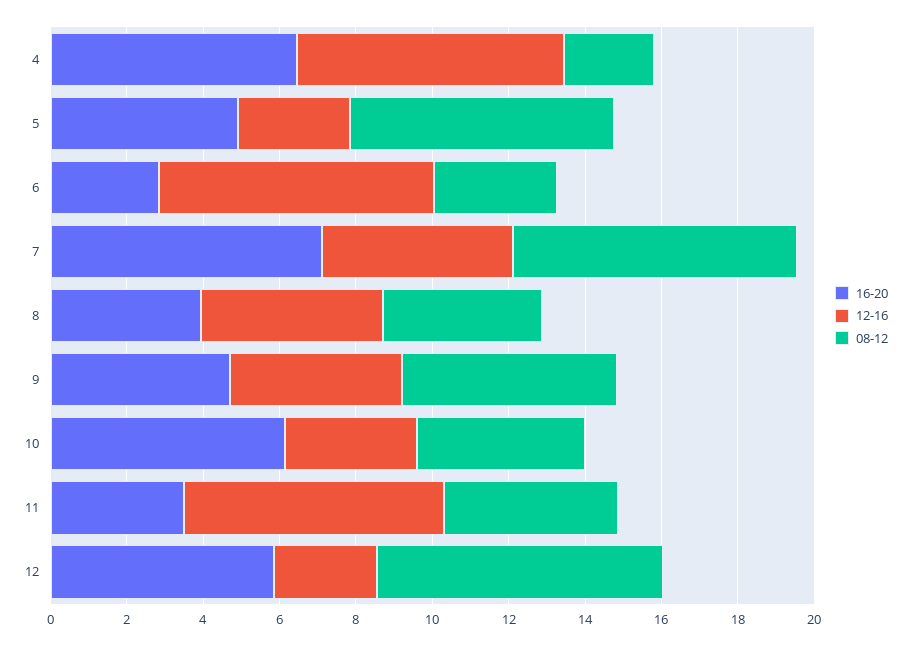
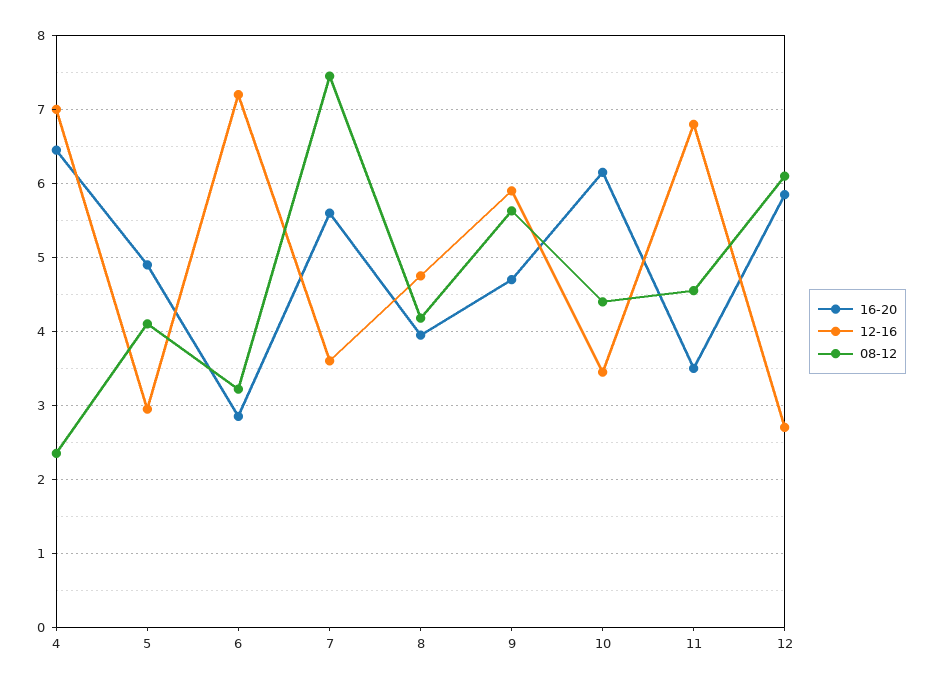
  {
    "16-20": {
      "4": 6.5,
      "5": 4.9,
      "6": 2.9,
-     "7": 7,
+     "7": 5.6,
      "8": 4,
      "9": 4.7,
      "10": 6.2,
      "11": 3.5,
      "12": 5.9
    },
    "12-16": {
      "4": 7,
      "5": 3,
      "6": 7.2,
-     "7": 5,
+     "7": 3.6,
      "8": 4.8,
-     "9": 4.5,
+     "9": 5.9,
      "10": 3.5,
      "11": 6.8,
      "12": 2.7
    },
    "08-12": {
      "4": 2.4,
-     "5": 7,
+     "5": 4.1,
      "6": 3.2,
      "7": 7.5,
      "8": 4.2,
      "9": 5.6,
      "10": 4.4,
      "11": 4.6,
-     "12": 7.5
+     "12": 6.1
    }
  }

